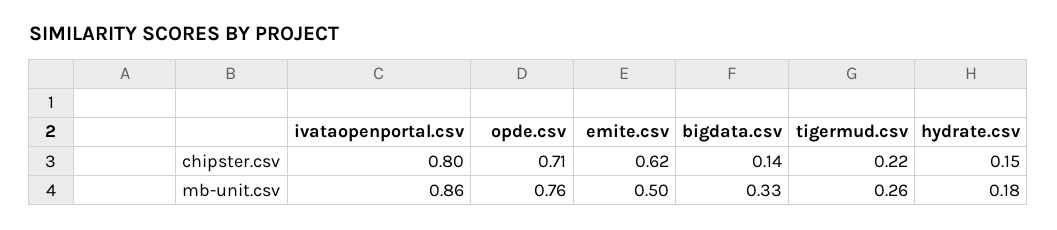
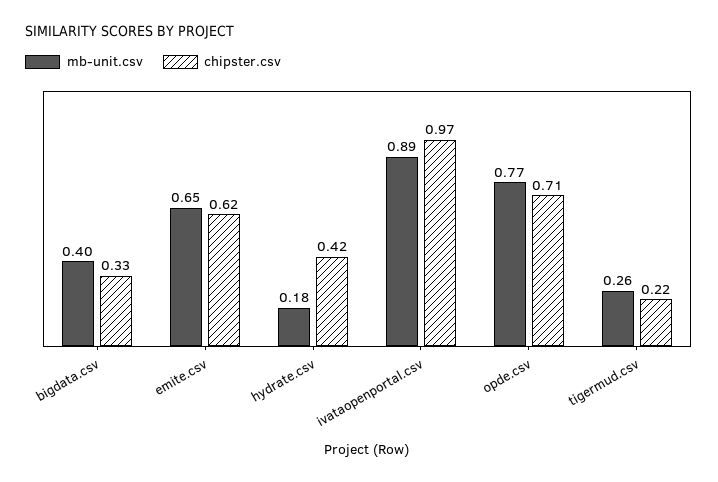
  {
    "chipster.csv": {
-     "ivataopenportal.csv": 0.8,
+     "ivataopenportal.csv": 0.97,
      "opde.csv": 0.71,
      "emite.csv": 0.62,
-     "bigdata.csv": 0.14,
+     "bigdata.csv": 0.33,
      "tigermud.csv": 0.22,
-     "hydrate.csv": 0.15
+     "hydrate.csv": 0.42
    },
    "mb-unit.csv": {
-     "ivataopenportal.csv": 0.86,
+     "ivataopenportal.csv": 0.89,
-     "opde.csv": 0.76,
+     "opde.csv": 0.77,
-     "emite.csv": 0.5,
+     "emite.csv": 0.65,
-     "bigdata.csv": 0.33,
+     "bigdata.csv": 0.4,
      "tigermud.csv": 0.26,
      "hydrate.csv": 0.18
    }
  }

